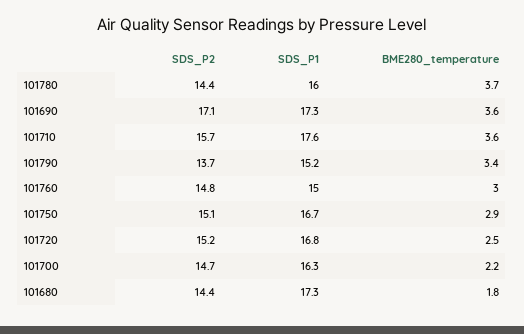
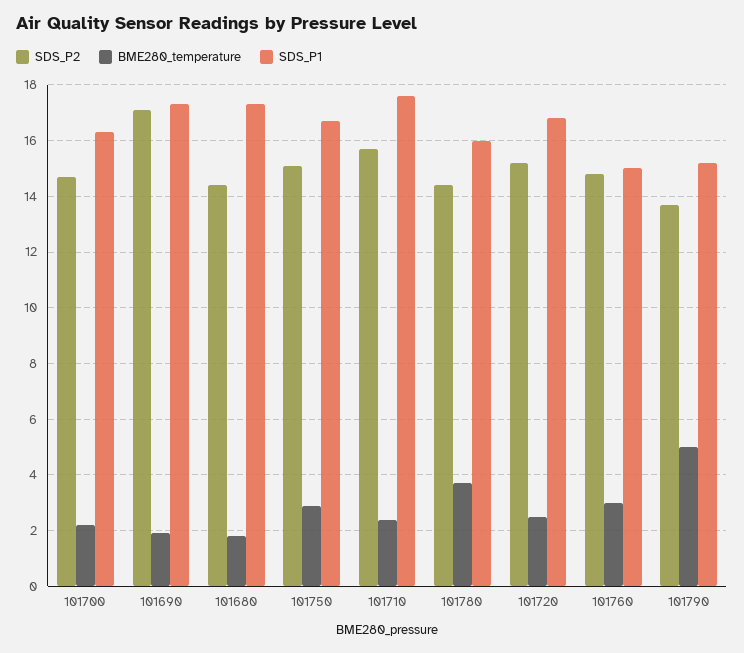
  {
    "SDS_P2": {
      "101780": 14.4,
      "101690": 17.1,
      "101710": 15.7,
      "101790": 13.7,
      "101760": 14.8,
      "101750": 15.1,
      "101720": 15.2,
      "101700": 14.7,
      "101680": 14.4
    },
    "SDS_P1": {
      "101780": 16,
      "101690": 17.3,
      "101710": 17.6,
      "101790": 15.2,
      "101760": 15,
      "101750": 16.7,
      "101720": 16.8,
      "101700": 16.3,
      "101680": 17.3
    },
    "BME280_temperature": {
      "101780": 3.7,
-     "101690": 3.6,
+     "101690": 2,
-     "101710": 3.6,
+     "101710": 2.5,
-     "101790": 3.4,
+     "101790": 5,
      "101760": 3,
      "101750": 2.9,
      "101720": 2.5,
      "101700": 2.2,
      "101680": 1.8
    }
  }

